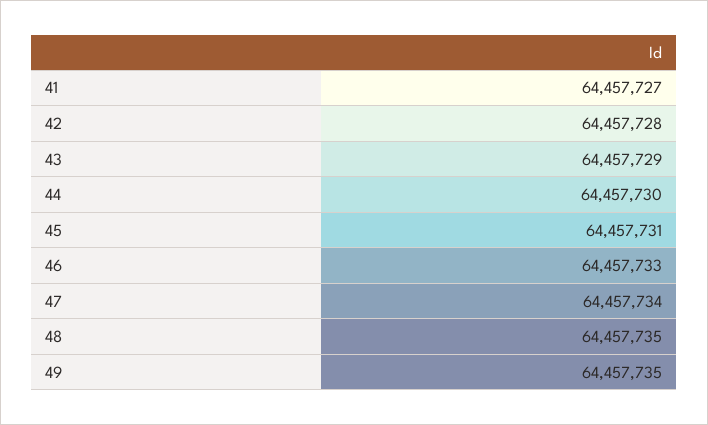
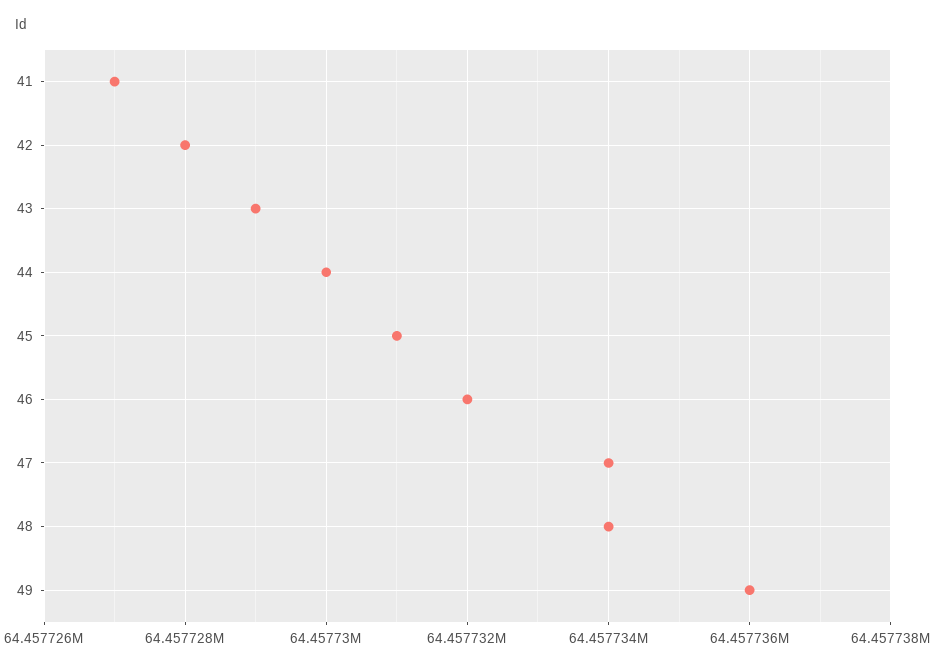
  {
    "41": 64457727,
    "42": 64457728,
    "43": 64457729,
    "44": 64457730,
    "45": 64457731,
-   "46": 64457733,
+   "46": 64457732,
    "47": 64457734,
-   "48": 64457735,
+   "48": 64457734,
-   "49": 64457735
+   "49": 64457736
  }

